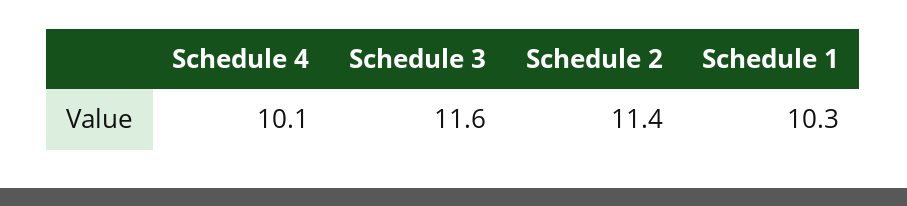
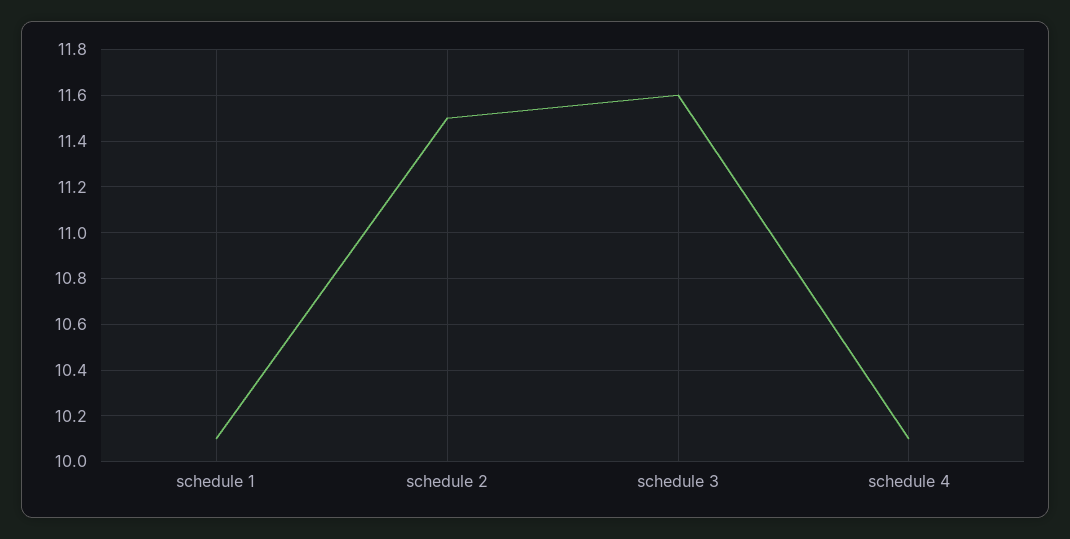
  {
    "Schedule 4": 10.1,
    "Schedule 3": 11.6,
-   "Schedule 2": 11.4,
+   "Schedule 2": 11.5,
-   "Schedule 1": 10.3
+   "Schedule 1": 10.1
  }

